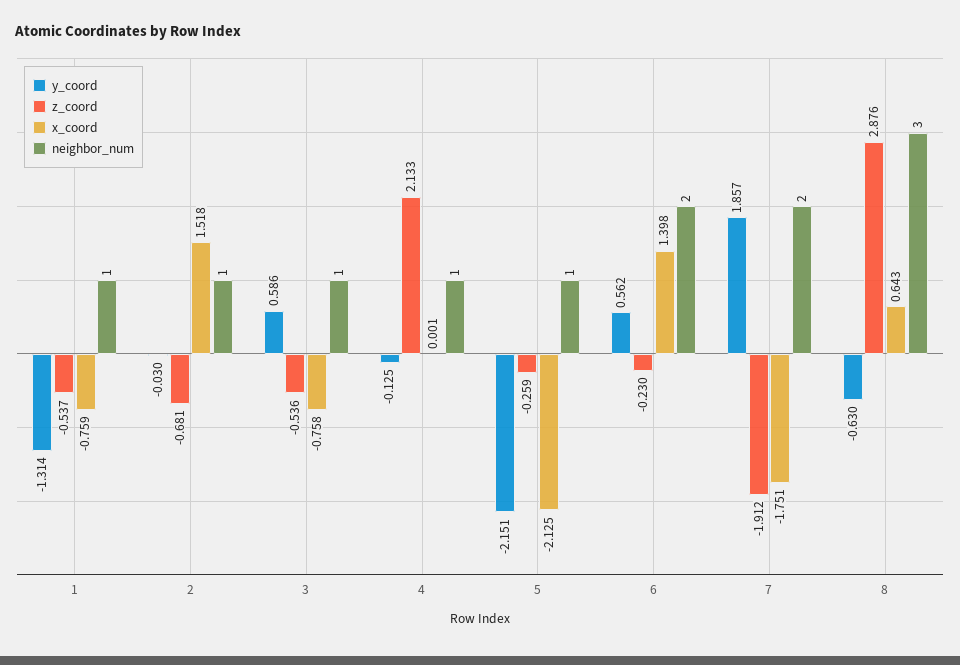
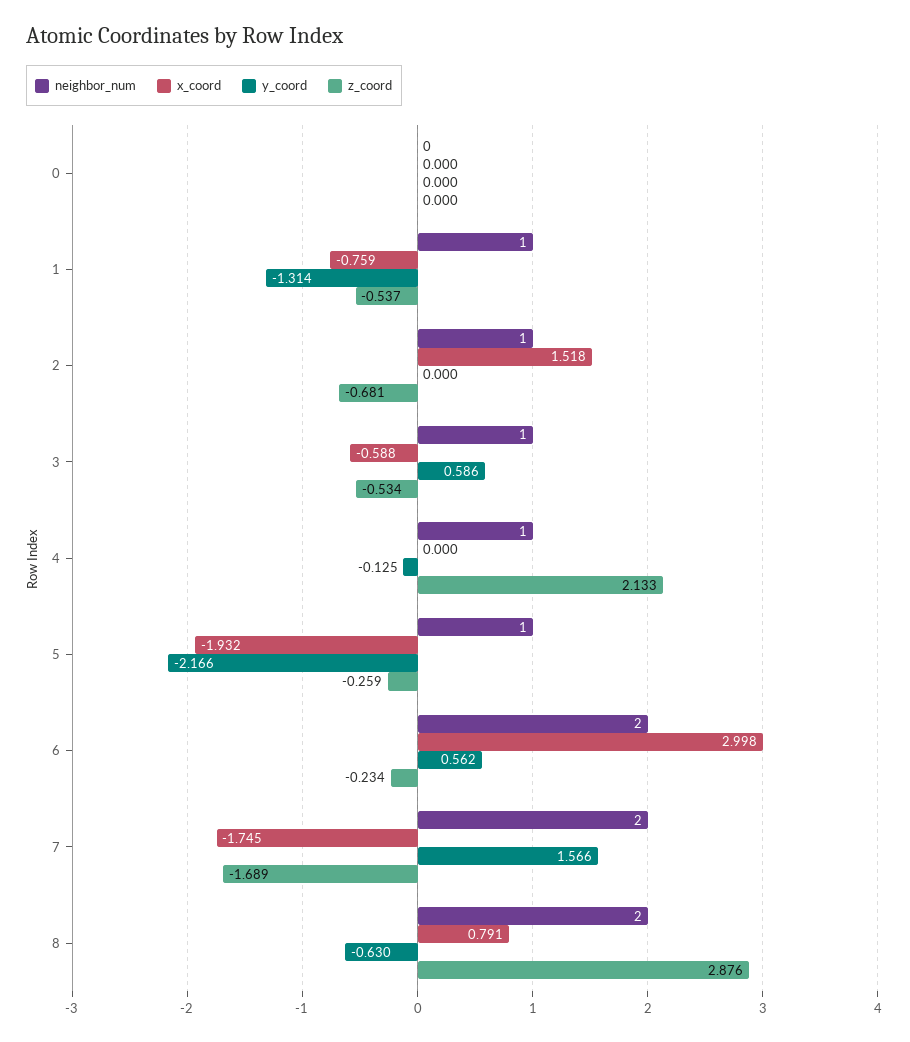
  {
    "y_coord": {
      "1": -1.314,
-     "2": -0.03,
+     "2": 0,
      "3": 0.586,
      "4": -0.125,
-     "5": -2.151,
+     "5": -2.166,
      "6": 0.562,
-     "7": 1.857,
+     "7": 1.566,
-     "8": -0.63
+     "8": -0.63,
+     "0": 0
    },
    "z_coord": {
      "1": -0.537,
      "2": -0.681,
-     "3": -0.536,
+     "3": -0.534,
      "4": 2.133,
      "5": -0.259,
-     "6": -0.23,
+     "6": -0.234,
-     "7": -1.912,
+     "7": -1.689,
-     "8": 2.876
+     "8": 2.876,
+     "0": 0
    },
    "x_coord": {
      "1": -0.759,
      "2": 1.518,
-     "3": -0.758,
+     "3": -0.588,
-     "4": 0.001,
+     "4": 0,
-     "5": -2.125,
+     "5": -1.932,
-     "6": 1.398,
+     "6": 2.998,
-     "7": -1.751,
+     "7": -1.745,
-     "8": 0.643
+     "8": 0.791,
+     "0": 0
    },
    "neighbor_num": {
      "1": 1,
      "2": 1,
      "3": 1,
      "4": 1,
      "5": 1,
      "6": 2,
      "7": 2,
-     "8": 3
+     "8": 2,
+     "0": 0
    }
  }

